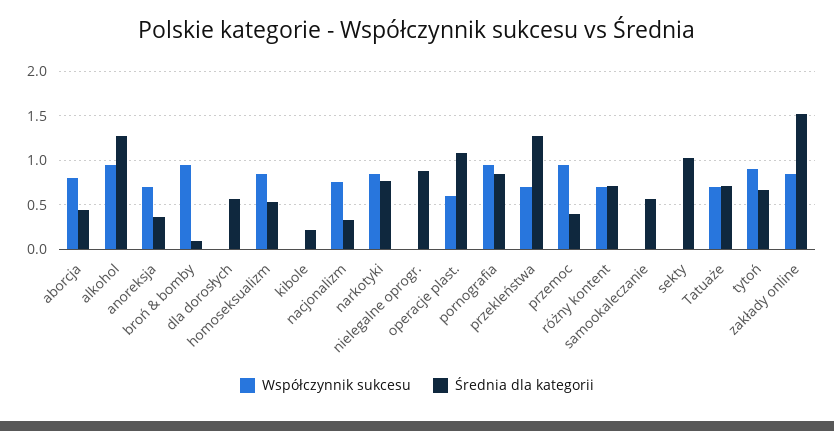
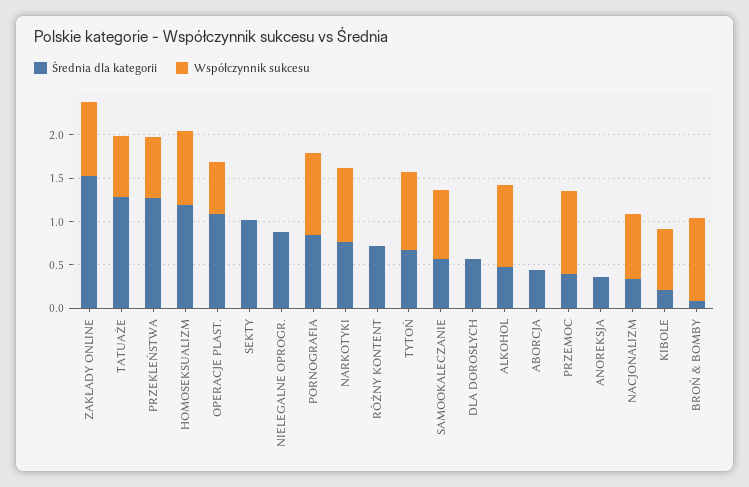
  {
    "Współczynnik sukcesu": {
-     "aborcja": 0.8,
+     "aborcja": 0,
      "alkohol": 1,
-     "anoreksja": 0.7,
+     "anoreksja": 0,
      "broń & bomby": 1,
      "dla dorosłych": 0,
      "homoseksualizm": 0.9,
-     "kibole": 0,
+     "kibole": 0.7,
      "nacjonalizm": 0.8,
      "narkotyki": 0.9,
      "nielegalne oprogr.": 0,
      "operacje plast.": 0.6,
      "pornografia": 1,
      "przekleństwa": 0.7,
      "przemoc": 1,
-     "różny kontent": 0.7,
+     "różny kontent": 0,
-     "samookaleczanie": 0,
+     "samookaleczanie": 0.8,
      "sekty": 0,
      "Tatuaże": 0.7,
      "tytoń": 0.9,
      "zakłady online": 0.9
    },
    "Średnia dla kategorii": {
      "aborcja": 0.4,
-     "alkohol": 1.3,
+     "alkohol": 0.5,
      "anoreksja": 0.4,
      "broń & bomby": 0.1,
      "dla dorosłych": 0.6,
-     "homoseksualizm": 0.5,
+     "homoseksualizm": 1.2,
      "kibole": 0.2,
      "nacjonalizm": 0.3,
      "narkotyki": 0.8,
      "nielegalne oprogr.": 0.9,
      "operacje plast.": 1.1,
      "pornografia": 0.8,
      "przekleństwa": 1.3,
      "przemoc": 0.4,
      "różny kontent": 0.7,
      "samookaleczanie": 0.6,
      "sekty": 1,
-     "Tatuaże": 0.7,
+     "Tatuaże": 1.3,
      "tytoń": 0.7,
      "zakłady online": 1.5
    }
  }

